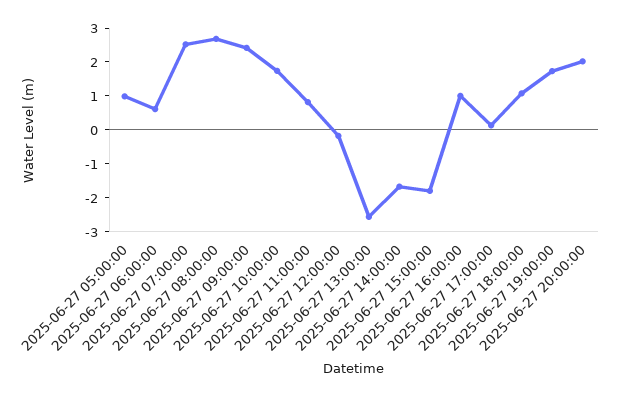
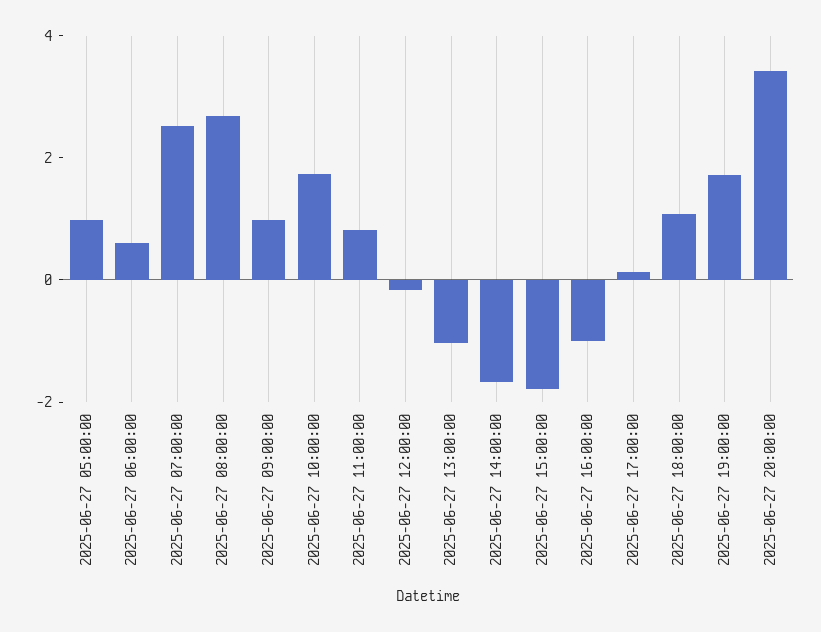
  {
    "2025-06-27 05:00:00": 1,
    "2025-06-27 06:00:00": 0.5,
    "2025-06-27 07:00:00": 2.5,
    "2025-06-27 08:00:00": 2.75,
-   "2025-06-27 09:00:00": 2.5,
+   "2025-06-27 09:00:00": 1,
    "2025-06-27 10:00:00": 1.75,
    "2025-06-27 11:00:00": 0.75,
    "2025-06-27 12:00:00": -0.25,
-   "2025-06-27 13:00:00": -2.5,
+   "2025-06-27 13:00:00": -1,
    "2025-06-27 14:00:00": -1.75,
    "2025-06-27 15:00:00": -1.75,
-   "2025-06-27 16:00:00": 1,
+   "2025-06-27 16:00:00": -1,
    "2025-06-27 17:00:00": 0.25,
    "2025-06-27 18:00:00": 1,
    "2025-06-27 19:00:00": 1.75,
-   "2025-06-27 20:00:00": 2
+   "2025-06-27 20:00:00": 3.5
  }

